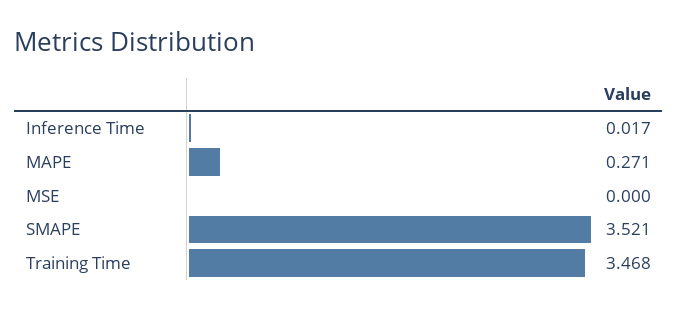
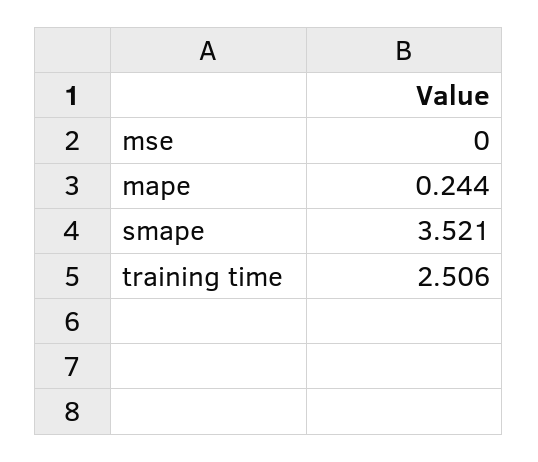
  {
-   "Inference Time": 0.017,
-   "MAPE": 0.271,
+   "MAPE": 0.244,
    "MSE": 0,
    "SMAPE": 3.521,
-   "Training Time": 3.468
+   "Training Time": 2.506
  }

